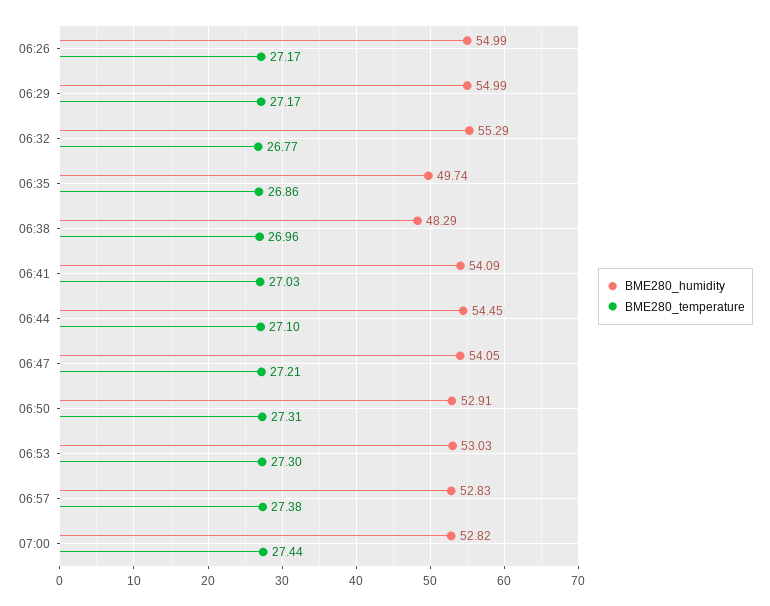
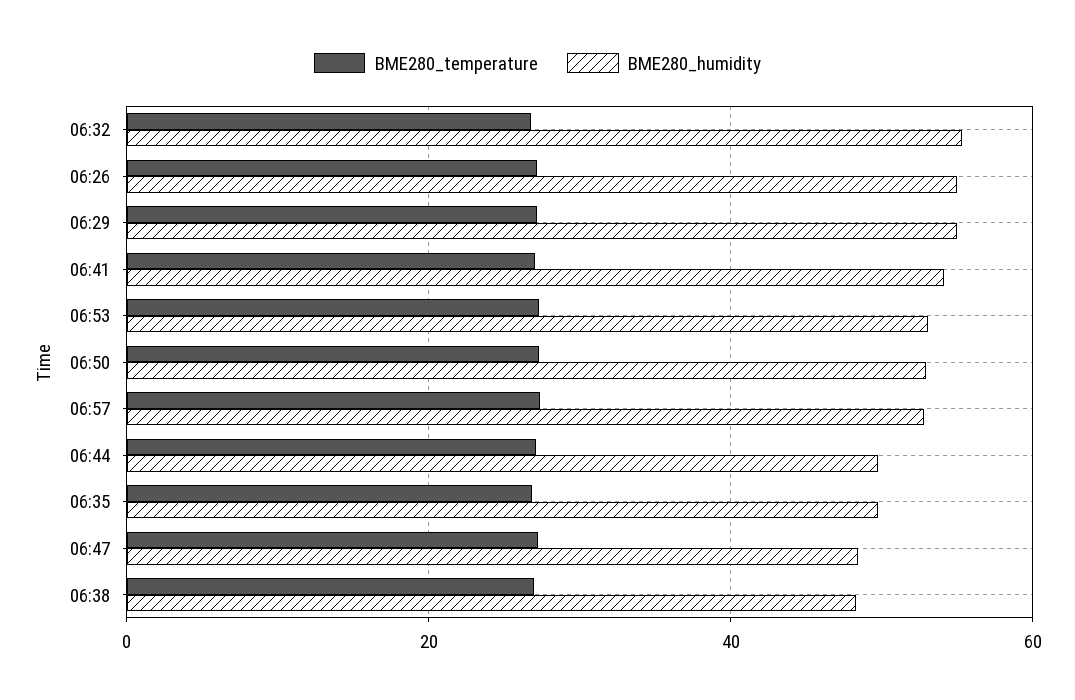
  {
    "BME280_humidity": {
      "06:26": 54.99,
      "06:29": 54.99,
      "06:32": 55.29,
      "06:35": 49.74,
      "06:38": 48.29,
      "06:41": 54.09,
-     "06:44": 54.45,
+     "06:44": 50,
-     "06:47": 54.05,
+     "06:47": 48,
      "06:50": 52.91,
      "06:53": 53.03,
-     "06:57": 52.83,
+     "06:57": 52.83
-     "07:00": 52.82
    },
    "BME280_temperature": {
      "06:26": 27.17,
      "06:29": 27.17,
      "06:32": 26.77,
      "06:35": 26.86,
      "06:38": 26.96,
      "06:41": 27.03,
      "06:44": 27.1,
      "06:47": 27.21,
      "06:50": 27.31,
      "06:53": 27.3,
-     "06:57": 27.38,
+     "06:57": 27.38
-     "07:00": 27.44
    }
  }

